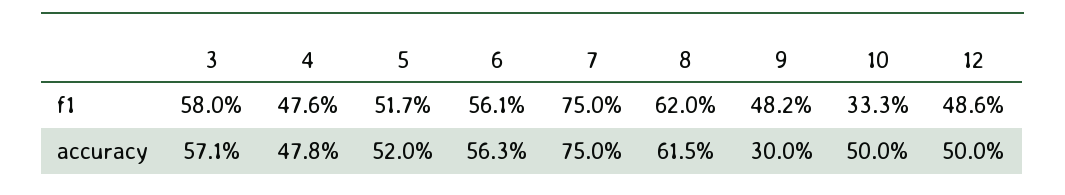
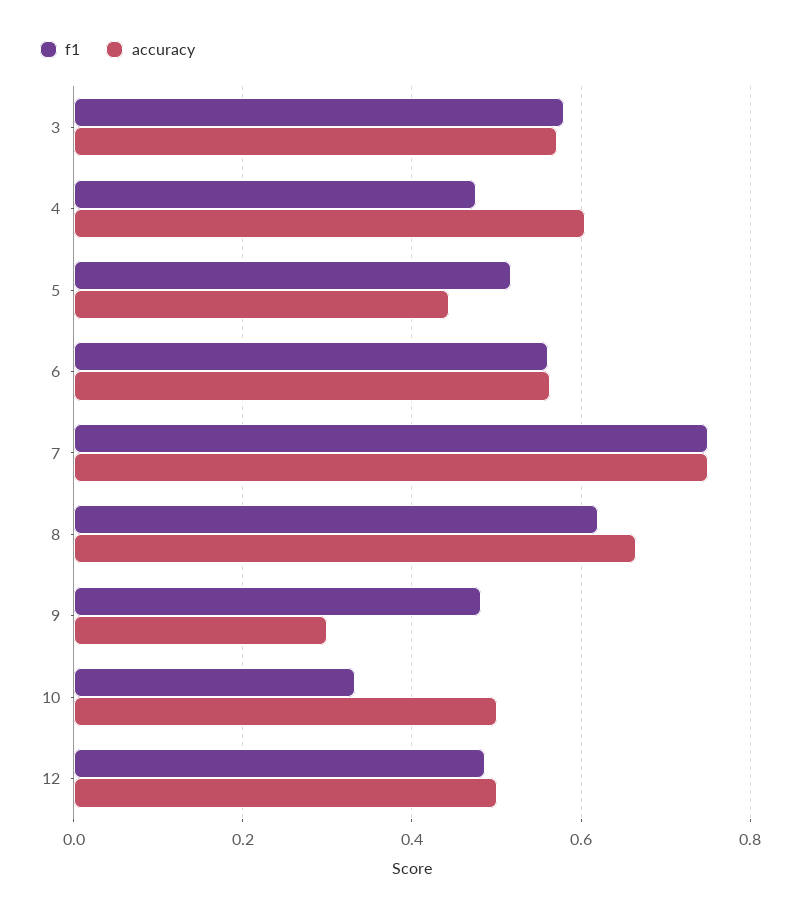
  {
    "f1": {
      "3": 0.58,
      "4": 0.476,
      "5": 0.517,
      "6": 0.561,
      "7": 0.75,
      "8": 0.62,
      "9": 0.482,
      "10": 0.333,
      "12": 0.486
    },
    "accuracy": {
      "3": 0.571,
-     "4": 0.478,
+     "4": 0.6,
-     "5": 0.52,
+     "5": 0.44,
      "6": 0.563,
      "7": 0.75,
-     "8": 0.615,
+     "8": 0.66,
      "9": 0.3,
      "10": 0.5,
      "12": 0.5
    }
  }

